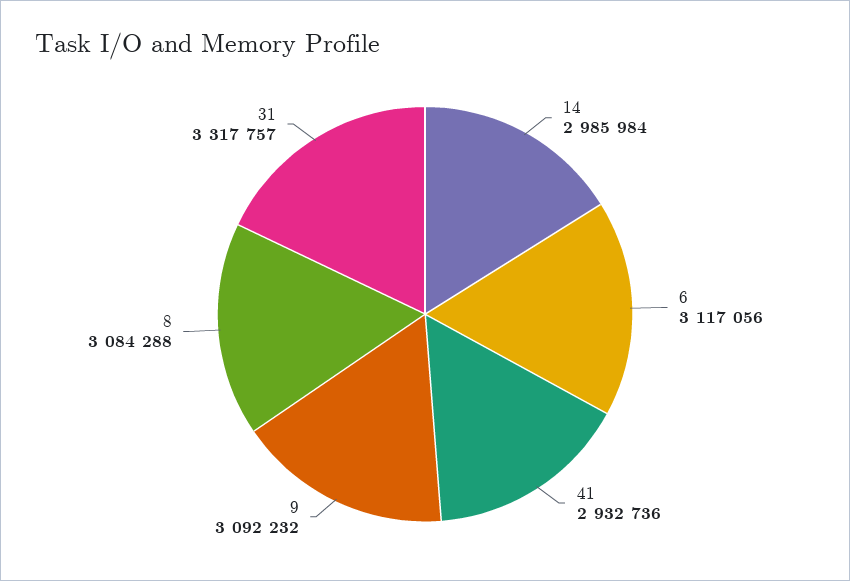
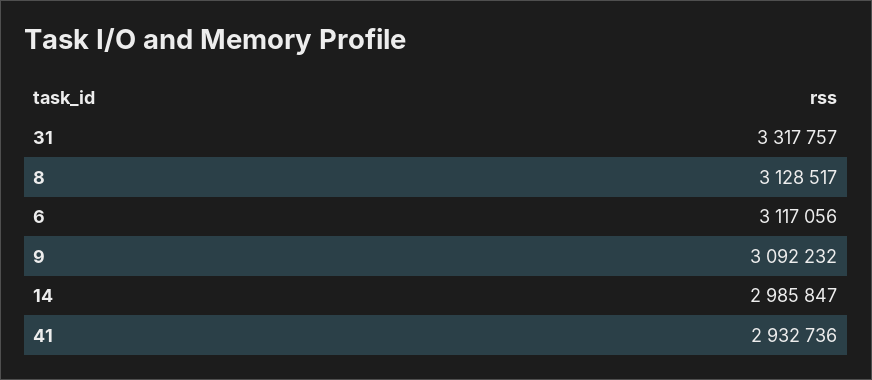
  {
-   "14": 2985984,
+   "14": 2985847,
    "6": 3117056,
    "41": 2932736,
    "9": 3092232,
-   "8": 3084288,
+   "8": 3128517,
    "31": 3317757
  }

